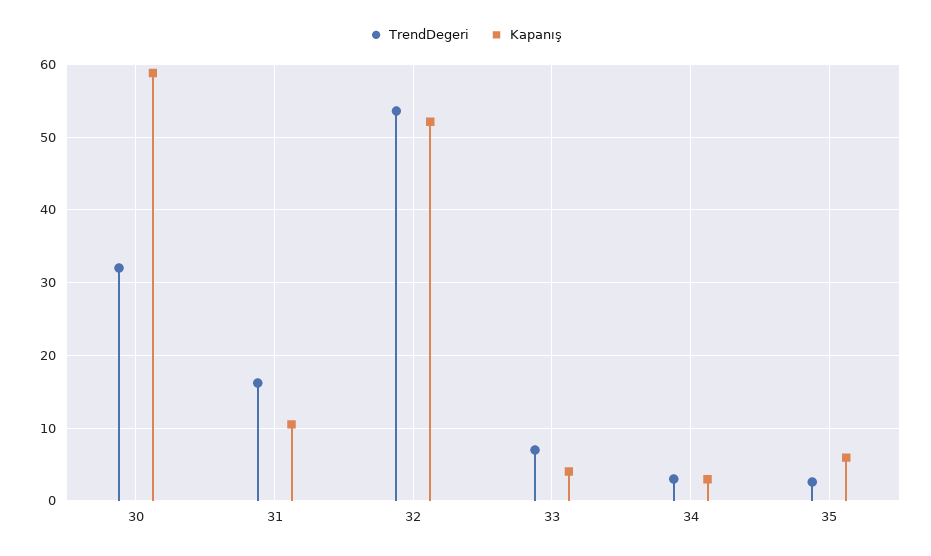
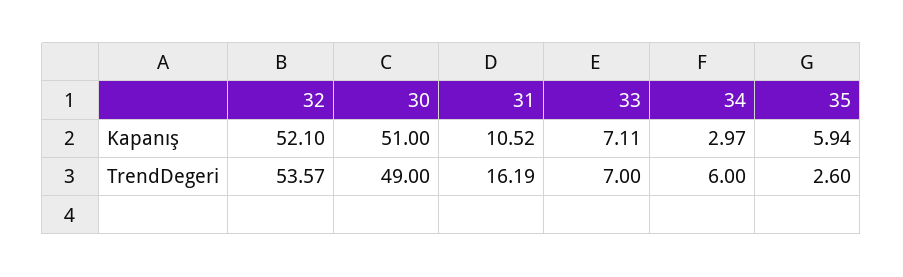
  {
    "TrendDegeri": {
-     "30": 32,
+     "30": 49,
      "31": 16.19,
      "32": 53.57,
      "33": 7,
-     "34": 3,
+     "34": 6,
      "35": 2.6
    },
    "Kapanış": {
-     "30": 59,
+     "30": 51,
      "31": 10.52,
      "32": 52.1,
-     "33": 4,
+     "33": 7.11,
      "34": 2.97,
      "35": 5.94
    }
  }

